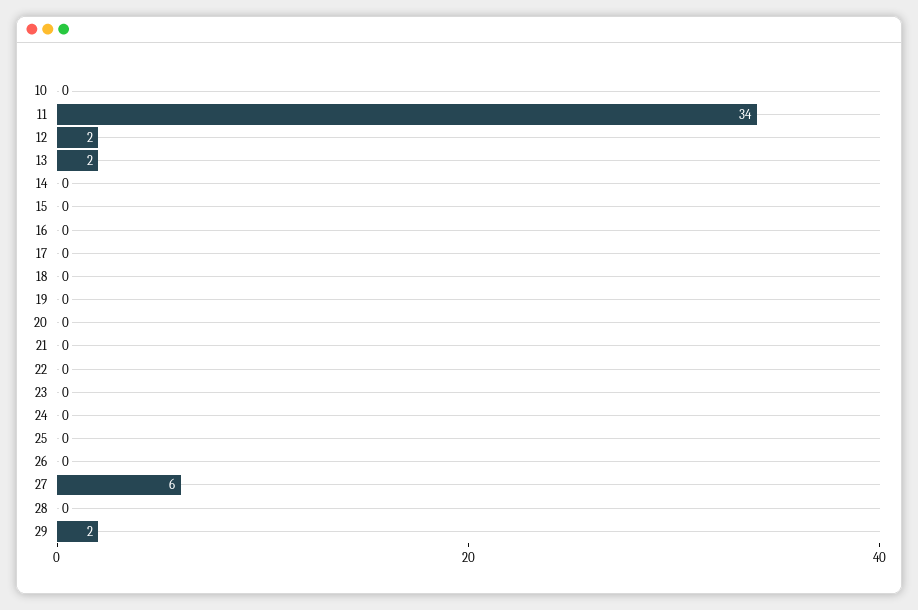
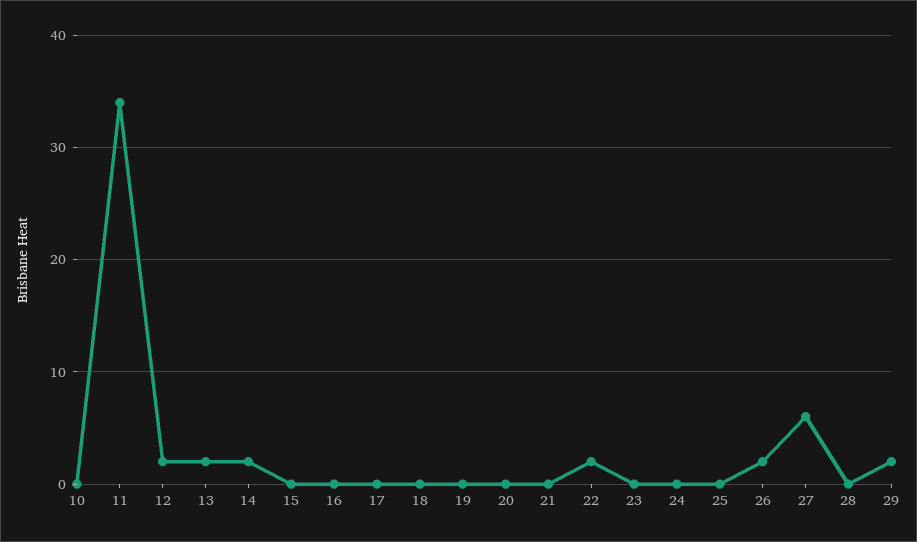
  {
    "10": 0,
    "11": 34,
    "12": 2,
    "13": 2,
-   "14": 0,
+   "14": 2,
    "15": 0,
    "16": 0,
    "17": 0,
    "18": 0,
    "19": 0,
    "20": 0,
    "21": 0,
-   "22": 0,
+   "22": 2,
    "23": 0,
    "24": 0,
    "25": 0,
-   "26": 0,
+   "26": 2,
    "27": 6,
    "28": 0,
    "29": 2
  }

